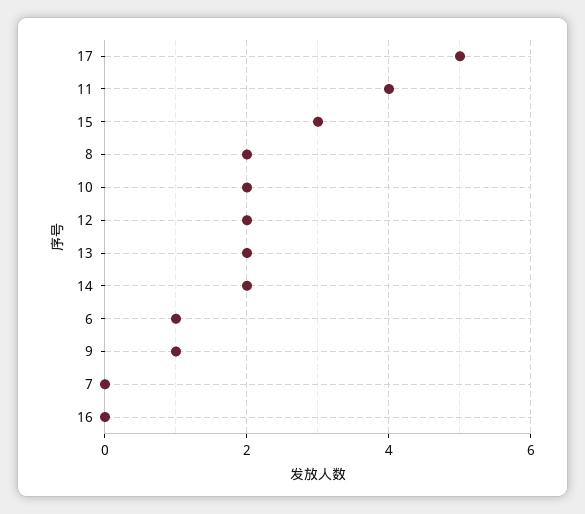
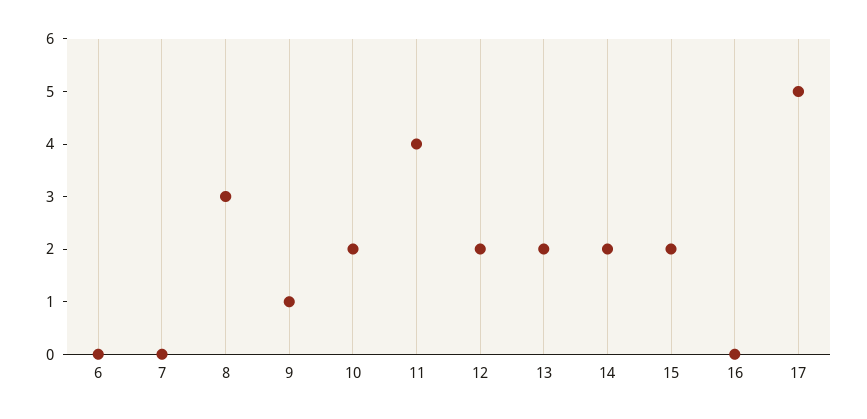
  {
    "17": 5,
    "11": 4,
-   "15": 3,
+   "15": 2,
-   "8": 2,
+   "8": 3,
    "10": 2,
    "12": 2,
    "13": 2,
    "14": 2,
-   "6": 1,
+   "6": 0,
    "9": 1,
    "7": 0,
    "16": 0
  }

